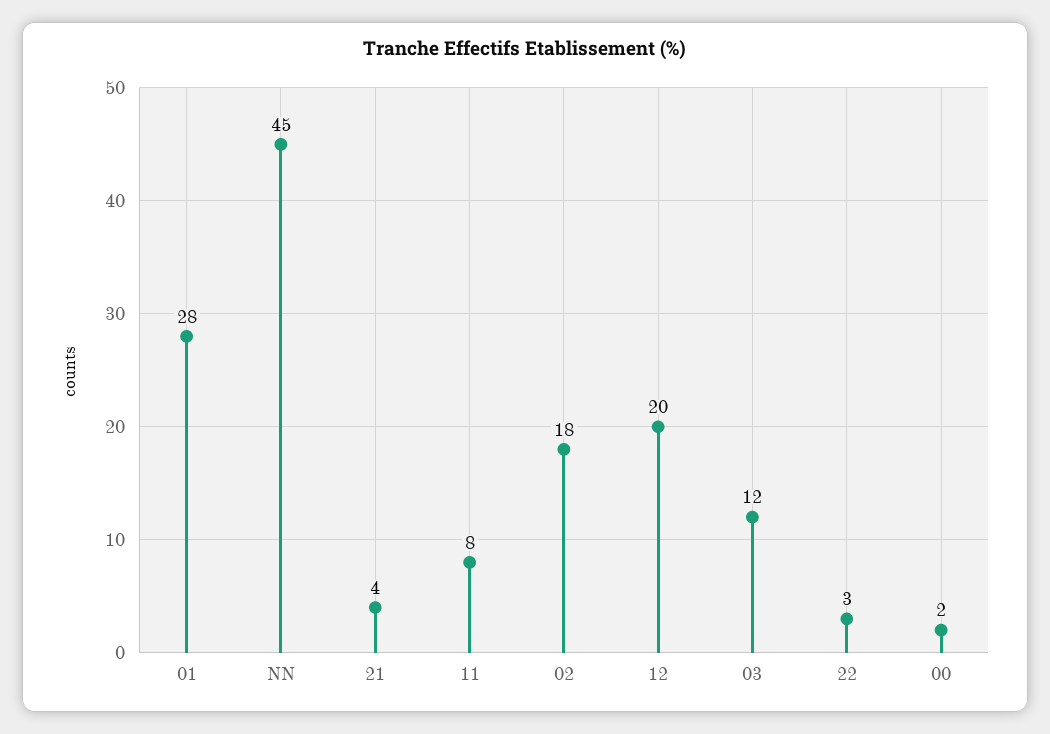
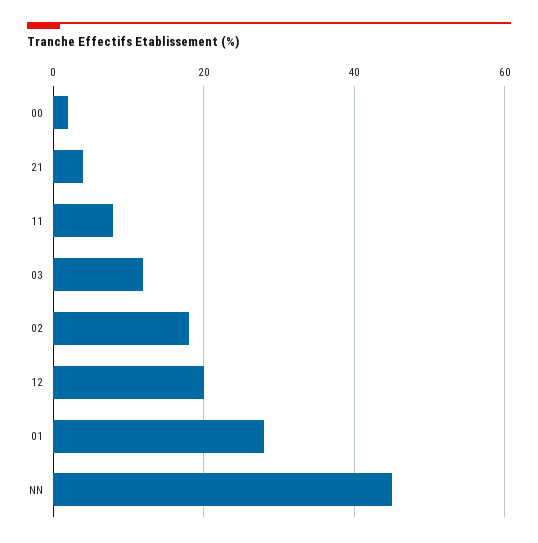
  {
    "01": 28,
    "NN": 45,
    "21": 4,
    "11": 8,
    "02": 18,
    "12": 20,
    "03": 12,
-   "22": 3,
    "00": 2
  }

